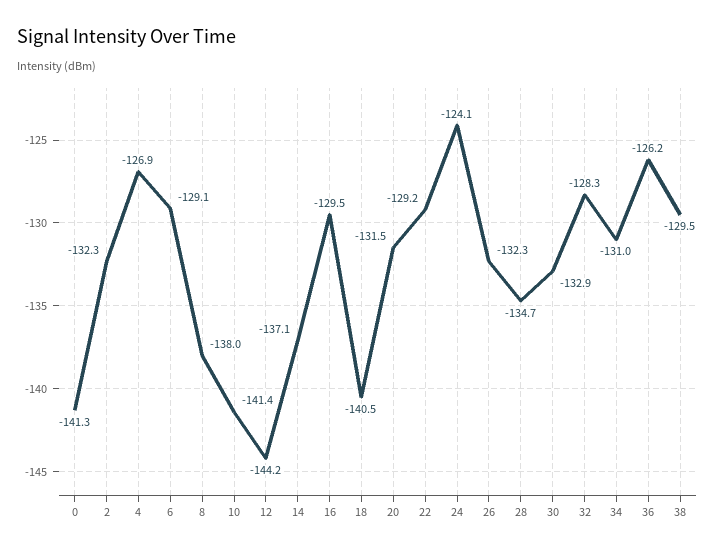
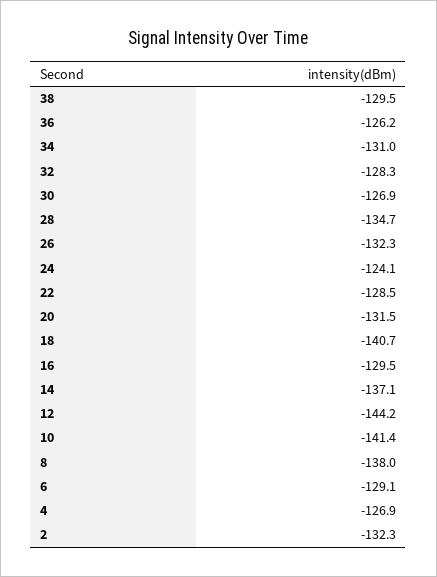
  {
-   "0": -141.3,
    "2": -132.3,
    "4": -126.9,
    "6": -129.1,
    "8": -138,
    "10": -141.4,
    "12": -144.2,
    "14": -137.1,
    "16": -129.5,
-   "18": -140.5,
+   "18": -140.7,
    "20": -131.5,
-   "22": -129.2,
+   "22": -128.5,
    "24": -124.1,
    "26": -132.3,
    "28": -134.7,
-   "30": -132.9,
+   "30": -126.9,
    "32": -128.3,
    "34": -131,
    "36": -126.2,
    "38": -129.5
  }

